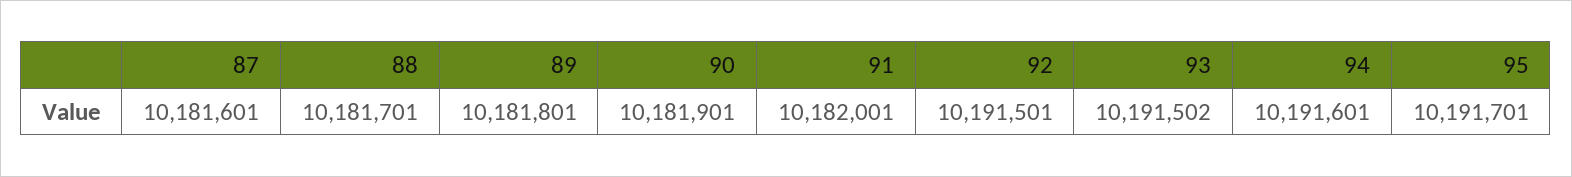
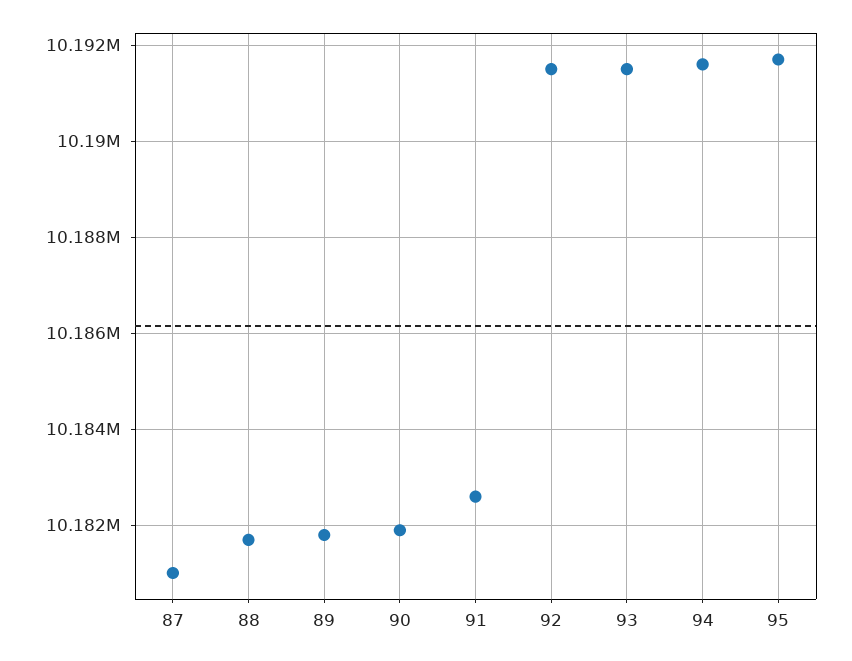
  {
-   "87": 10181601,
+   "87": 10181000,
    "88": 10181701,
    "89": 10181801,
    "90": 10181901,
-   "91": 10182001,
+   "91": 10182600,
    "92": 10191501,
    "93": 10191502,
    "94": 10191601,
    "95": 10191701
  }

